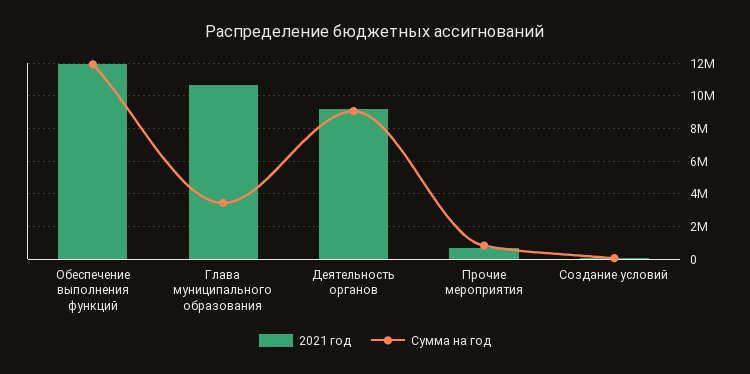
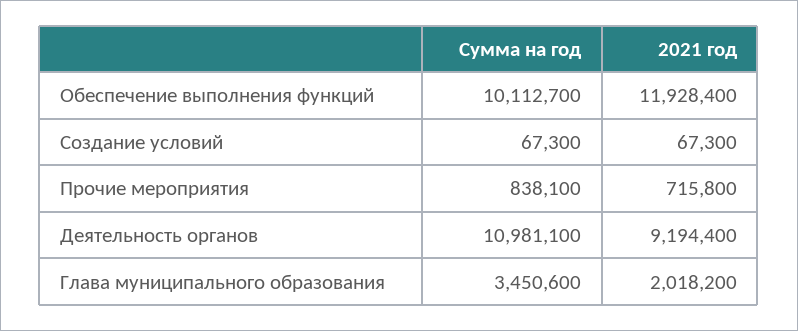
  {
    "2021 год": {
      "Обеспечение выполнения функций": 11928400,
-     "Глава муниципального образования": 10500000,
+     "Глава муниципального образования": 2018200,
      "Деятельность органов": 9194400,
      "Прочие мероприятия": 715800,
      "Создание условий": 67300
    },
    "Сумма на год": {
-     "Обеспечение выполнения функций": 12000000,
+     "Обеспечение выполнения функций": 10112700,
      "Глава муниципального образования": 3450600,
-     "Деятельность органов": 9000000,
+     "Деятельность органов": 10981100,
      "Прочие мероприятия": 838100,
      "Создание условий": 67300
    }
  }

